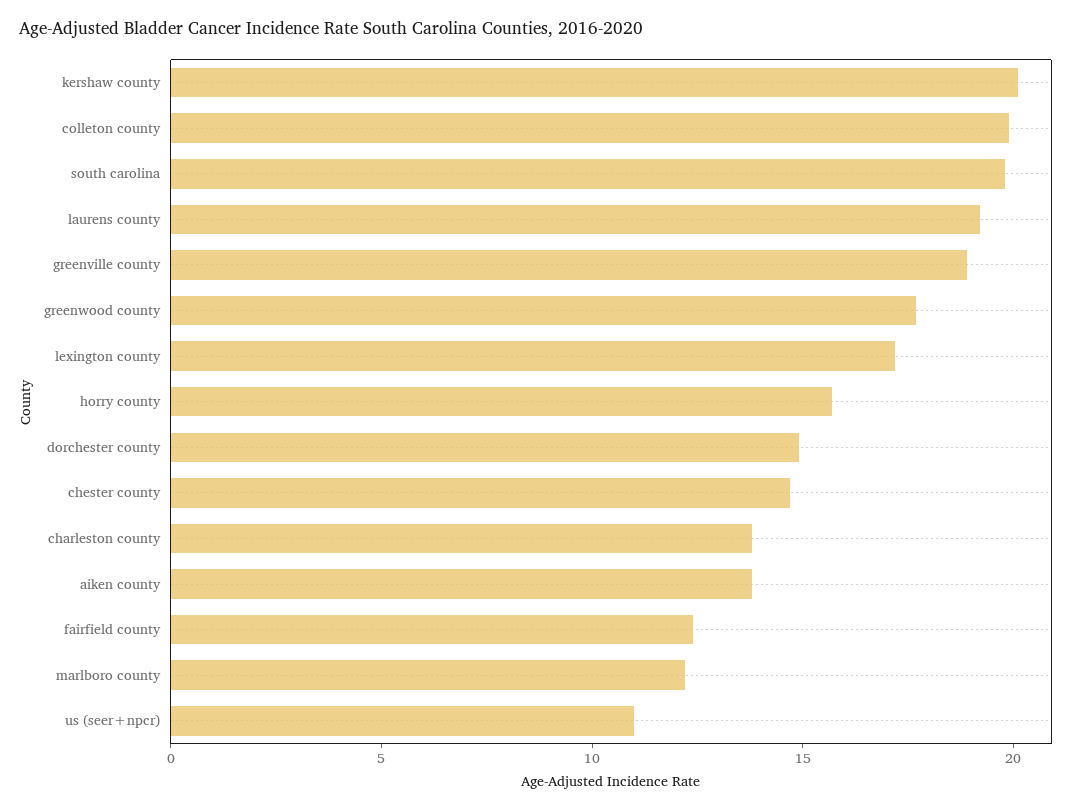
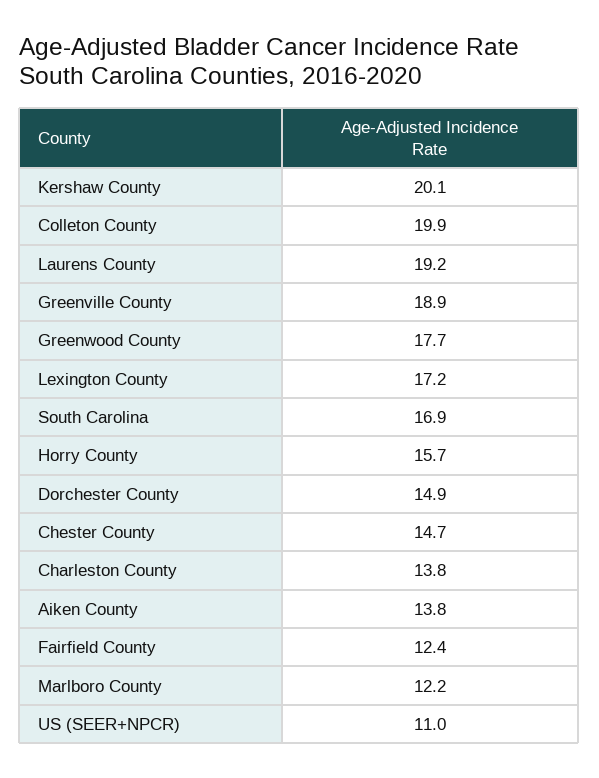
  {
    "kershaw county": 20.1,
    "colleton county": 19.9,
-   "south carolina": 20,
+   "south carolina": 16.9,
    "laurens county": 19.2,
    "greenville county": 18.9,
    "greenwood county": 17.7,
    "lexington county": 17.2,
    "horry county": 15.7,
    "dorchester county": 14.9,
    "chester county": 14.7,
    "charleston county": 13.8,
    "aiken county": 13.8,
    "fairfield county": 12.4,
    "marlboro county": 12.2,
    "us (seer+npcr)": 11
  }

